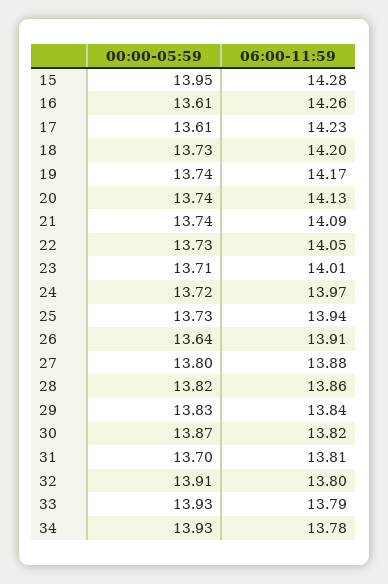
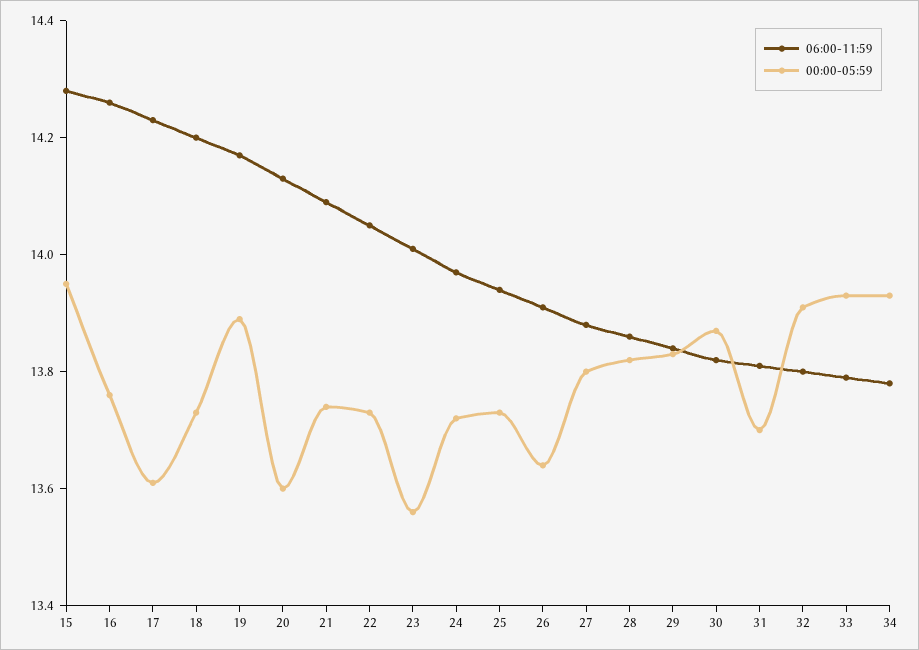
  {
    "00:00-05:59": {
      "15": 13.95,
-     "16": 13.61,
+     "16": 13.75,
      "17": 13.61,
      "18": 13.73,
-     "19": 13.74,
+     "19": 13.9,
-     "20": 13.74,
+     "20": 13.6,
      "21": 13.74,
      "22": 13.73,
-     "23": 13.71,
+     "23": 13.55,
      "24": 13.72,
      "25": 13.73,
      "26": 13.64,
      "27": 13.8,
      "28": 13.82,
      "29": 13.83,
      "30": 13.87,
      "31": 13.7,
      "32": 13.91,
      "33": 13.93,
      "34": 13.93
    },
    "06:00-11:59": {
      "15": 14.28,
      "16": 14.26,
      "17": 14.23,
      "18": 14.2,
      "19": 14.17,
      "20": 14.13,
      "21": 14.09,
      "22": 14.05,
      "23": 14.01,
      "24": 13.97,
      "25": 13.94,
      "26": 13.91,
      "27": 13.88,
      "28": 13.86,
      "29": 13.84,
      "30": 13.82,
      "31": 13.81,
      "32": 13.8,
      "33": 13.79,
      "34": 13.78
    }
  }

